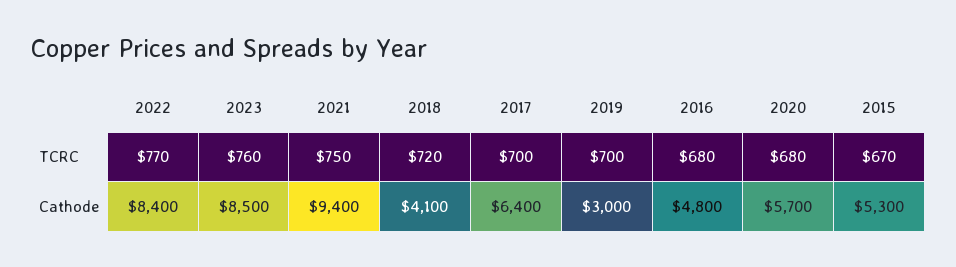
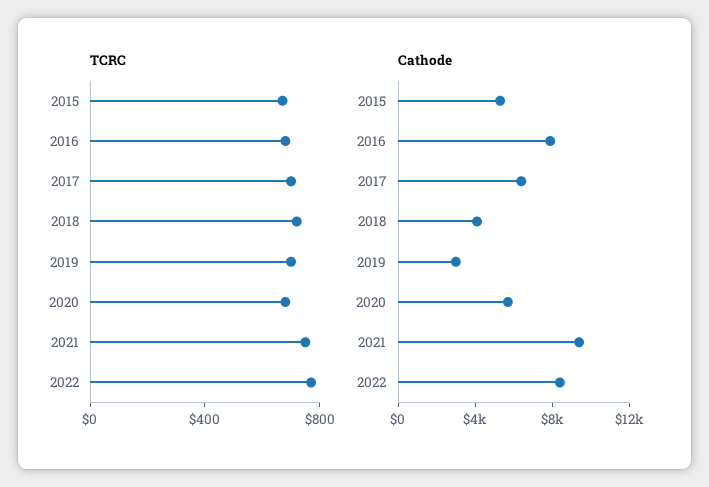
  {
    "TCRC": {
      "2022": 770,
-     "2023": 760,
      "2021": 750,
      "2018": 720,
      "2017": 700,
      "2019": 700,
      "2016": 680,
      "2020": 680,
      "2015": 670
    },
    "Cathode": {
      "2022": 8400,
-     "2023": 8500,
      "2021": 9400,
      "2018": 4100,
      "2017": 6400,
      "2019": 3000,
-     "2016": 4800,
+     "2016": 8000,
      "2020": 5700,
      "2015": 5300
    }
  }

